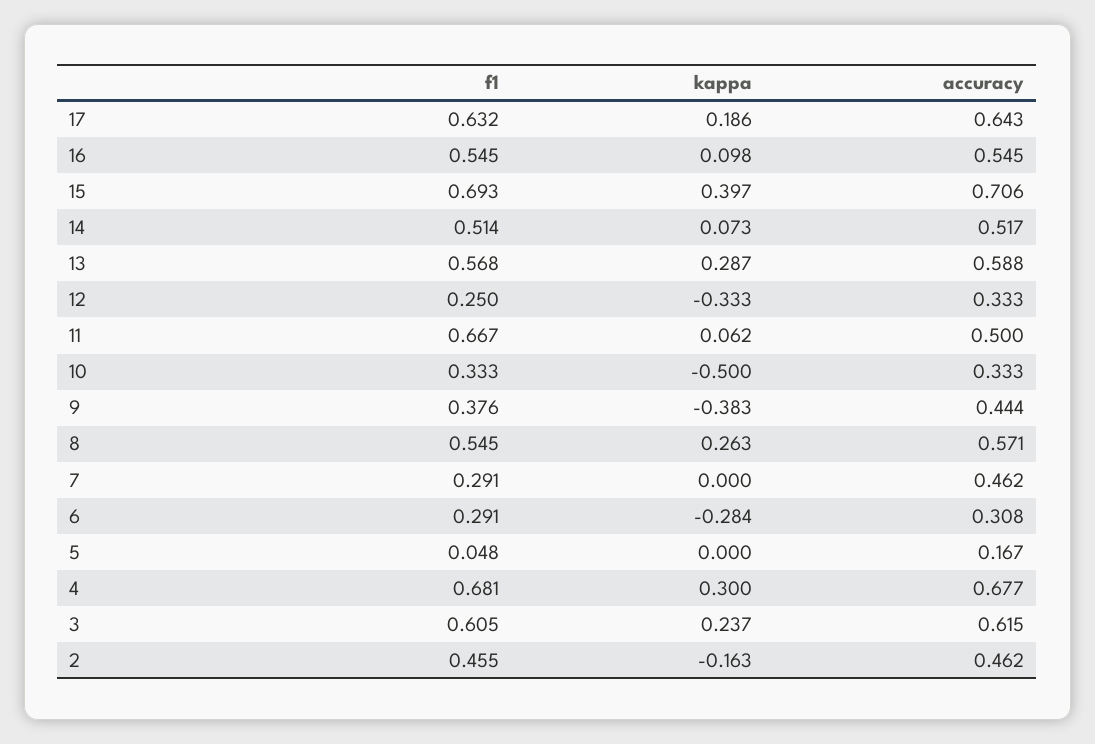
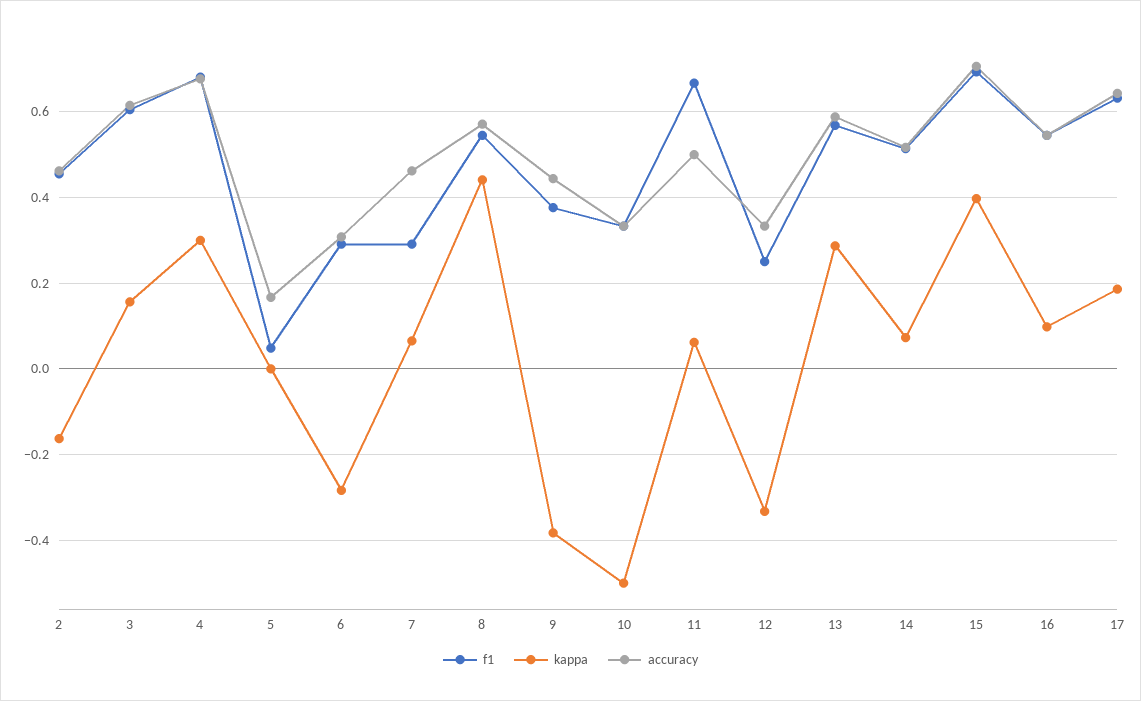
  {
    "f1": {
      "17": 0.632,
      "16": 0.545,
      "15": 0.693,
      "14": 0.514,
      "13": 0.568,
      "12": 0.25,
      "11": 0.667,
      "10": 0.333,
      "9": 0.376,
      "8": 0.545,
      "7": 0.291,
      "6": 0.291,
      "5": 0.048,
      "4": 0.681,
      "3": 0.605,
      "2": 0.455
    },
    "kappa": {
      "17": 0.186,
      "16": 0.098,
      "15": 0.397,
      "14": 0.073,
      "13": 0.287,
      "12": -0.333,
      "11": 0.062,
      "10": -0.5,
      "9": -0.383,
-     "8": 0.263,
+     "8": 0.44,
-     "7": 0,
+     "7": 0.06,
      "6": -0.284,
      "5": 0,
      "4": 0.3,
-     "3": 0.237,
+     "3": 0.16,
      "2": -0.163
    },
    "accuracy": {
      "17": 0.643,
      "16": 0.545,
      "15": 0.706,
      "14": 0.517,
      "13": 0.588,
      "12": 0.333,
      "11": 0.5,
      "10": 0.333,
      "9": 0.444,
      "8": 0.571,
      "7": 0.462,
      "6": 0.308,
      "5": 0.167,
      "4": 0.677,
      "3": 0.615,
      "2": 0.462
    }
  }

